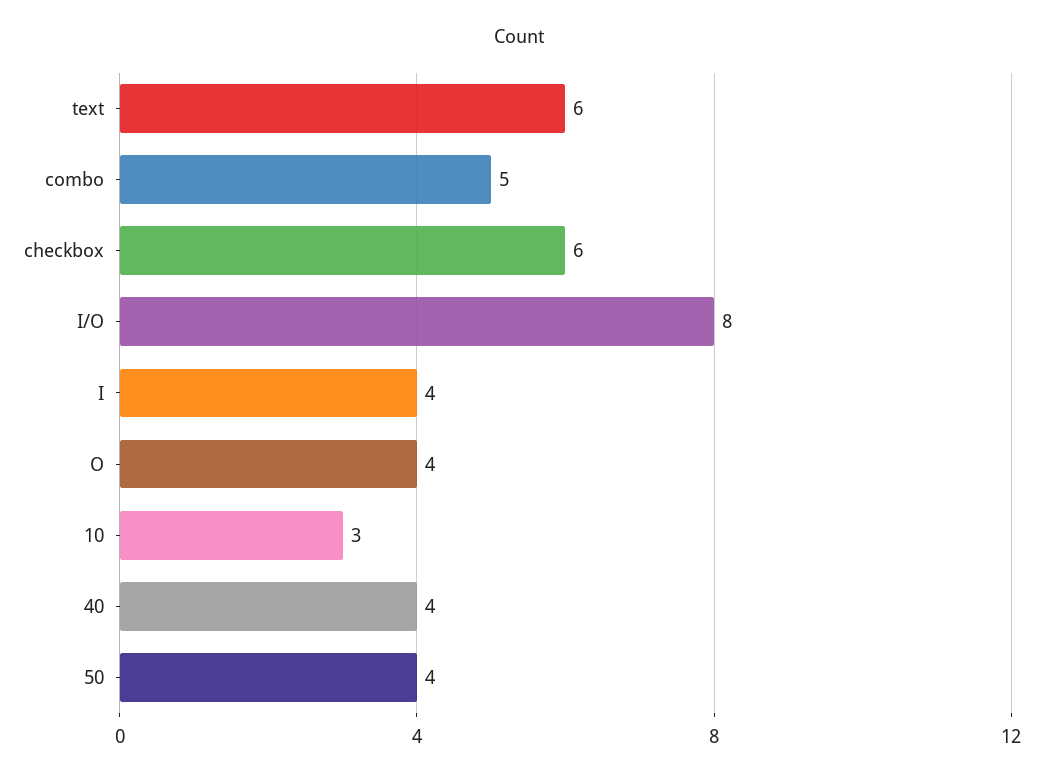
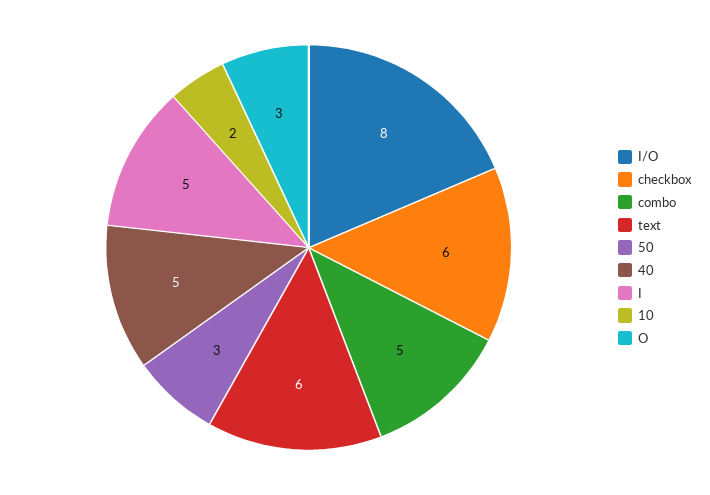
  {
    "text": 6,
    "combo": 5,
    "checkbox": 6,
    "I/O": 8,
-   "I": 4,
+   "I": 5,
-   "O": 4,
+   "O": 3,
-   "10": 3,
+   "10": 2,
-   "40": 4,
+   "40": 5,
-   "50": 4
+   "50": 3
  }

